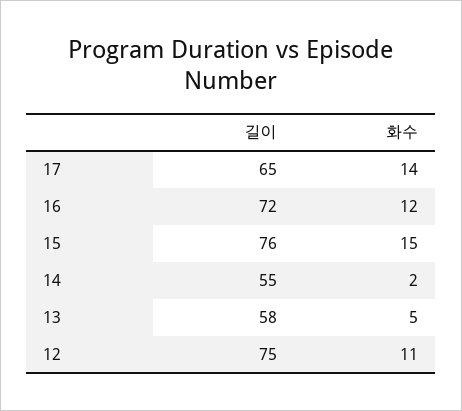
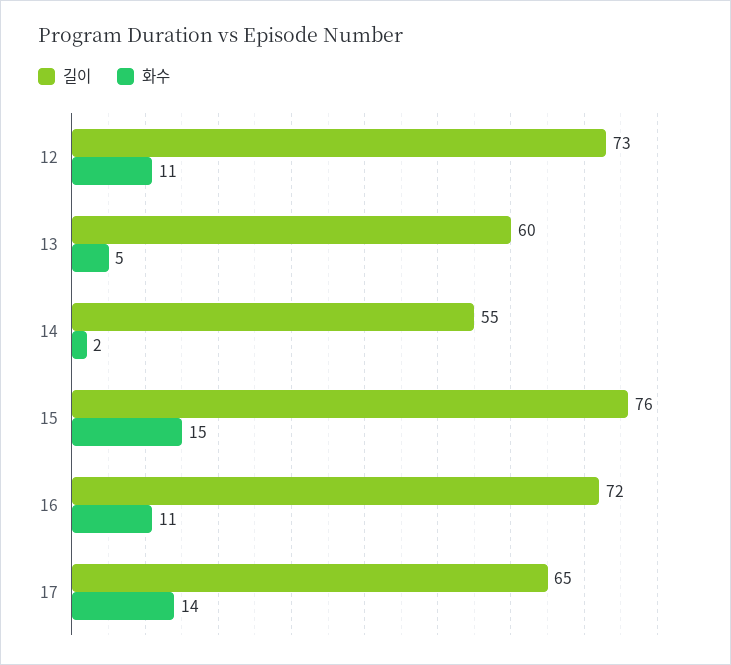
  {
    "길이": {
      "17": 65,
      "16": 72,
      "15": 76,
      "14": 55,
-     "13": 58,
+     "13": 60,
-     "12": 75
+     "12": 73
    },
    "화수": {
      "17": 14,
-     "16": 12,
+     "16": 11,
      "15": 15,
      "14": 2,
      "13": 5,
      "12": 11
    }
  }

